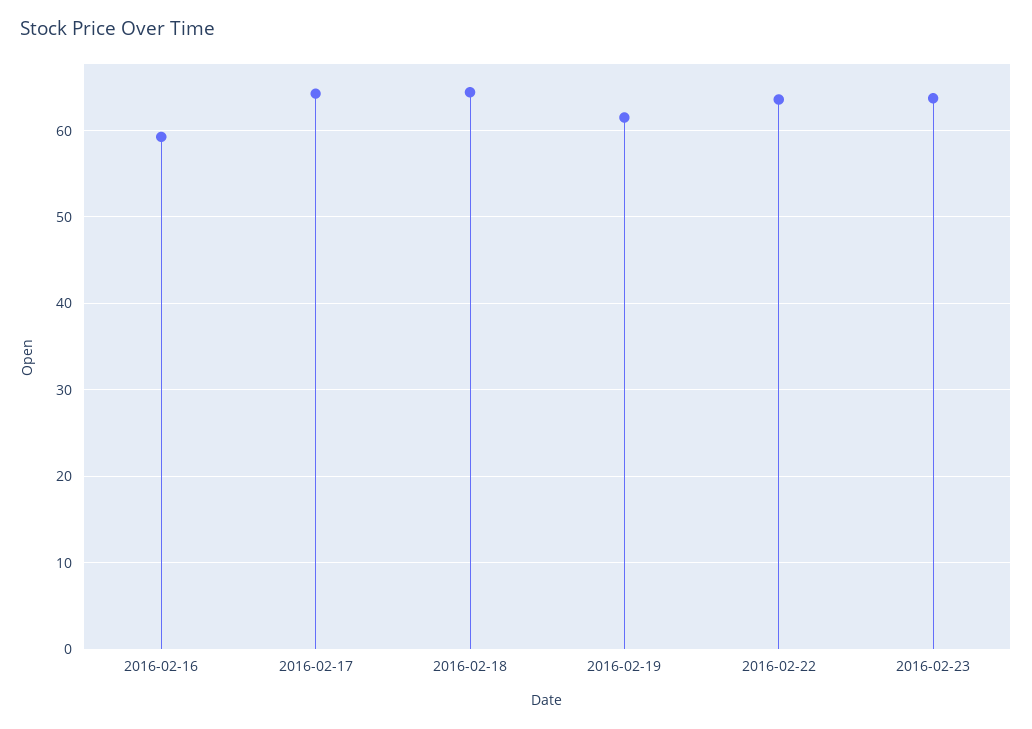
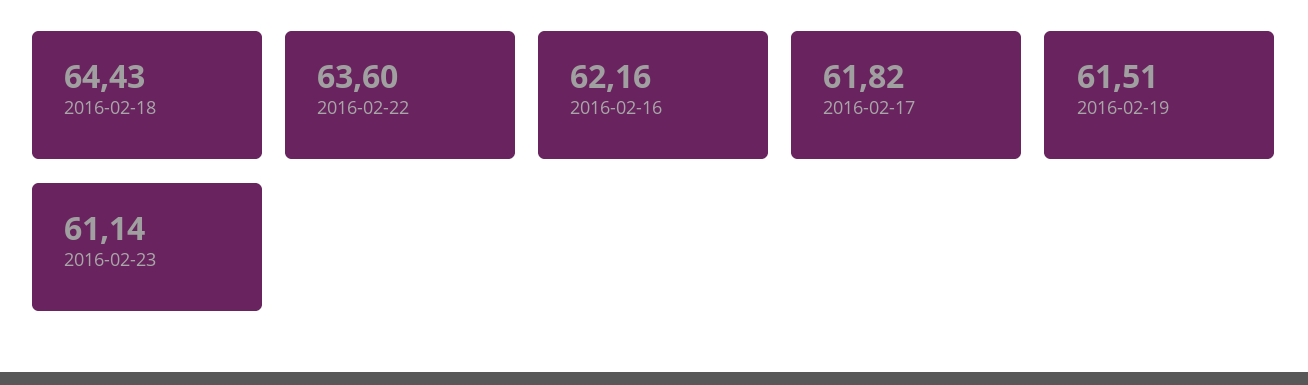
  {
-   "2016-02-16": 59,
+   "2016-02-16": 62.16,
-   "2016-02-17": 64,
+   "2016-02-17": 61.82,
    "2016-02-18": 64.43,
    "2016-02-19": 61.51,
    "2016-02-22": 63.6,
-   "2016-02-23": 64
+   "2016-02-23": 61.14
  }

